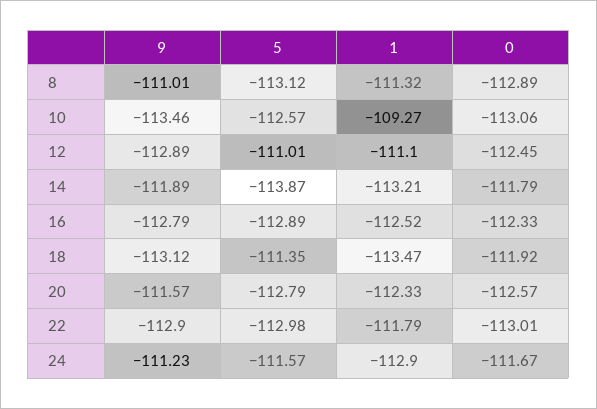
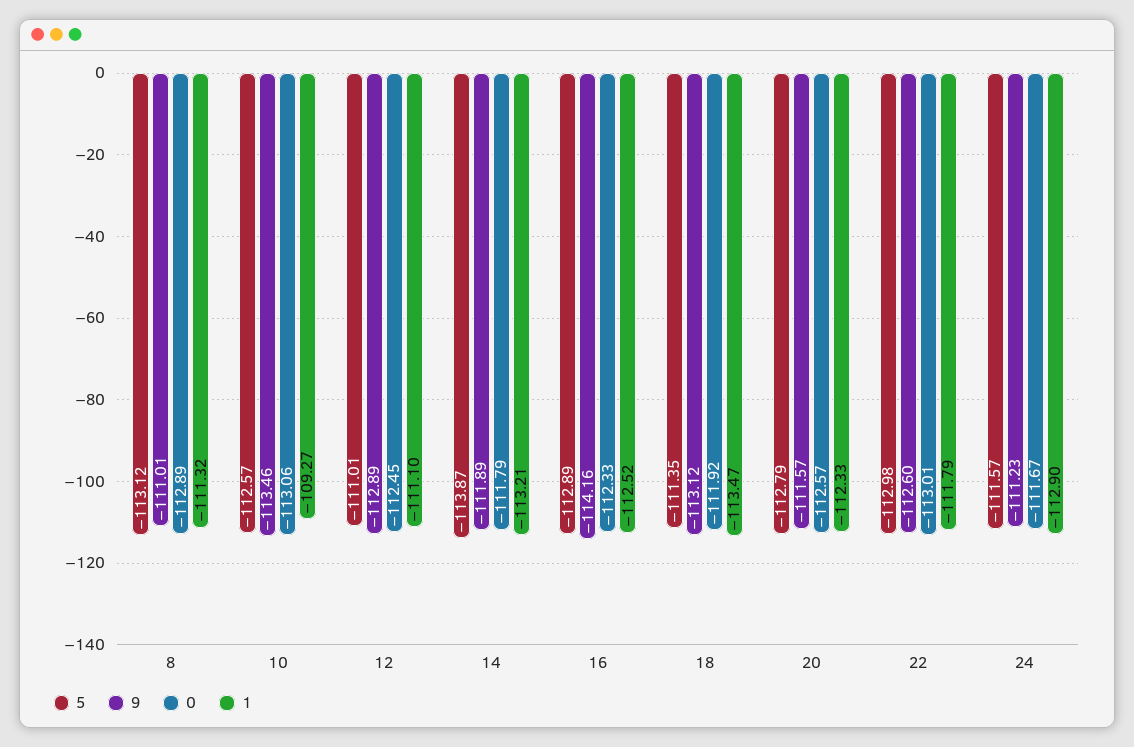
  {
    "9": {
      "8": -111.01,
      "10": -113.46,
      "12": -112.89,
      "14": -111.89,
-     "16": -112.79,
+     "16": -114.16,
      "18": -113.12,
      "20": -111.57,
-     "22": -112.9,
+     "22": -112.6,
      "24": -111.23
    },
    "5": {
      "8": -113.12,
      "10": -112.57,
      "12": -111.01,
      "14": -113.87,
      "16": -112.89,
      "18": -111.35,
      "20": -112.79,
      "22": -112.98,
      "24": -111.57
    },
    "1": {
      "8": -111.32,
      "10": -109.27,
      "12": -111.1,
      "14": -113.21,
      "16": -112.52,
      "18": -113.47,
      "20": -112.33,
      "22": -111.79,
      "24": -112.9
    },
    "0": {
      "8": -112.89,
      "10": -113.06,
      "12": -112.45,
      "14": -111.79,
      "16": -112.33,
      "18": -111.92,
      "20": -112.57,
      "22": -113.01,
      "24": -111.67
    }
  }

